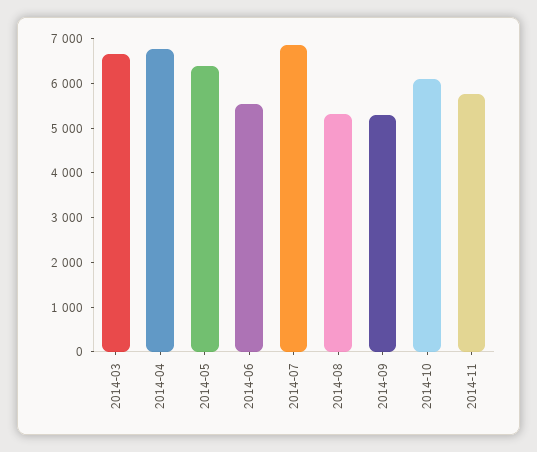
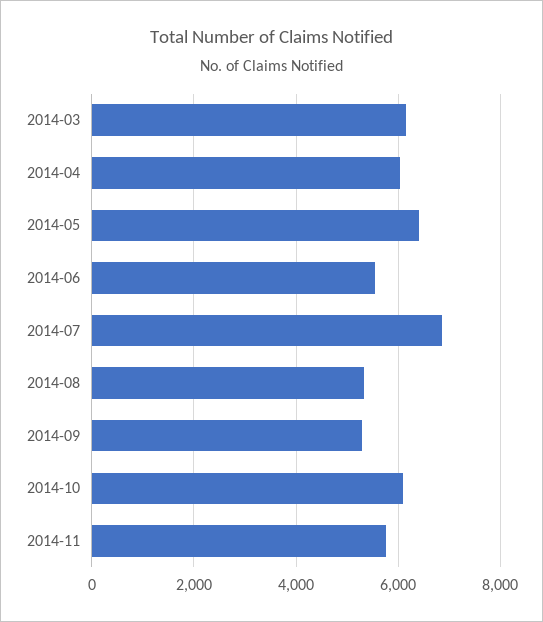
  {
-   "2014-03": 6600,
+   "2014-03": 6200,
-   "2014-04": 6800,
+   "2014-04": 6000,
    "2014-05": 6400,
    "2014-06": 5600,
    "2014-07": 6800,
    "2014-08": 5400,
    "2014-09": 5200,
    "2014-10": 6000,
    "2014-11": 5800
  }

